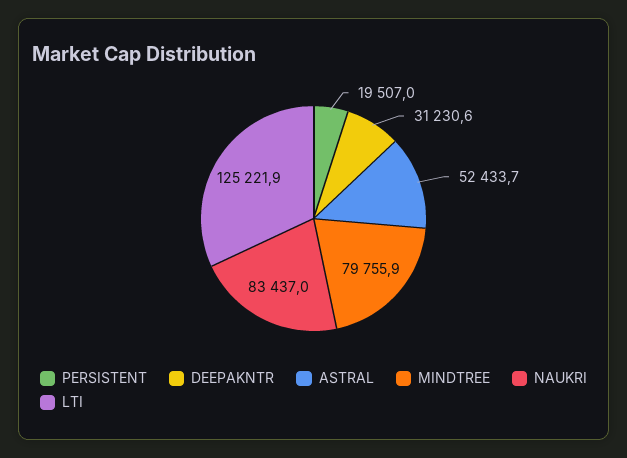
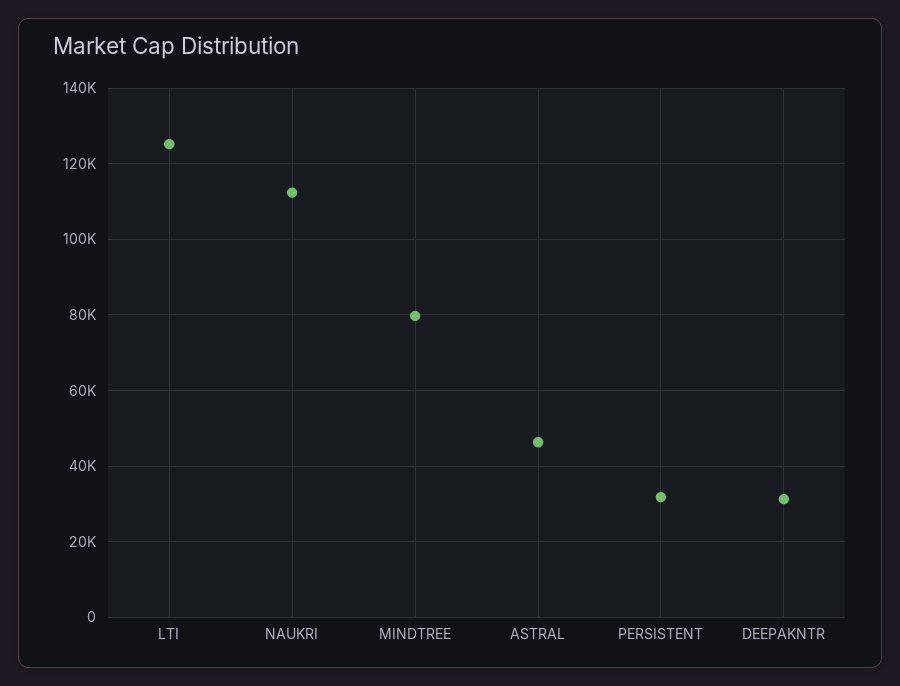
  {
-   "PERSISTENT": 19507,
+   "PERSISTENT": 32000,
    "DEEPAKNTR": 31230.6,
-   "ASTRAL": 52433.7,
+   "ASTRAL": 46000,
    "MINDTREE": 79755.9,
-   "NAUKRI": 83437,
+   "NAUKRI": 112000,
    "LTI": 125221.9
  }

